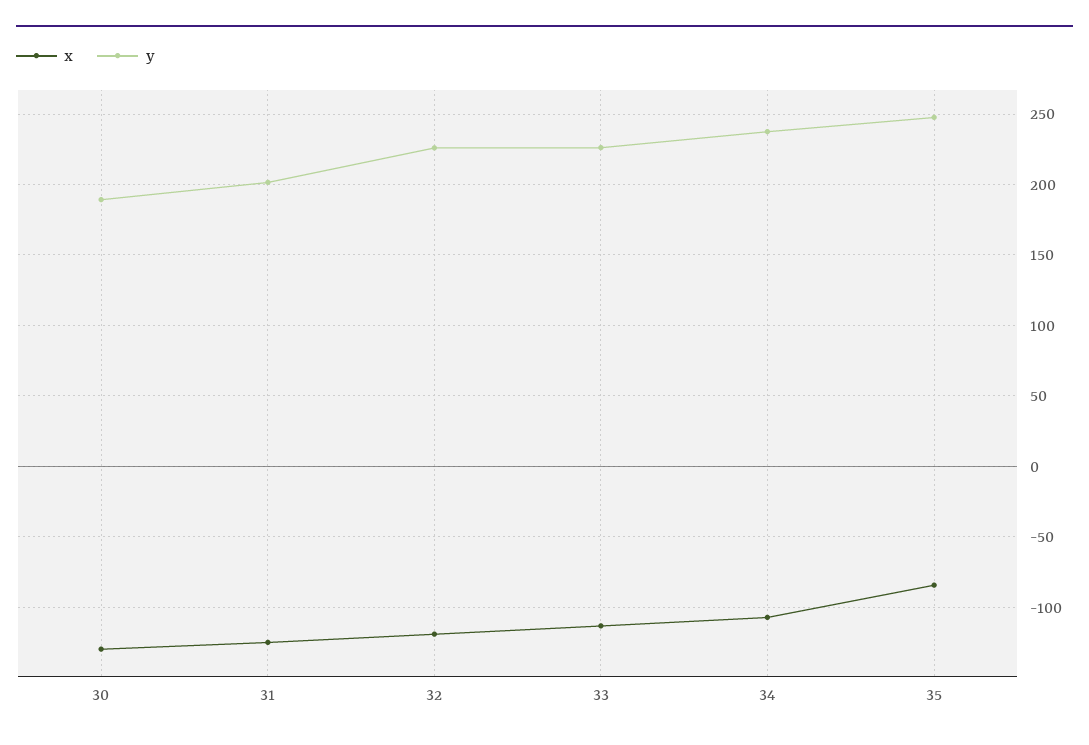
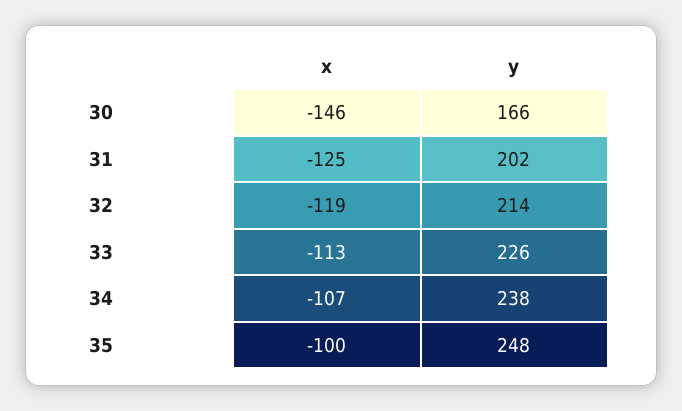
  {
    "x": {
-     "30": -130,
+     "30": -146,
      "31": -125,
      "32": -119,
      "33": -113,
      "34": -107,
-     "35": -85
+     "35": -100
    },
    "y": {
-     "30": 190,
+     "30": 166,
      "31": 202,
-     "32": 225,
+     "32": 214,
      "33": 226,
      "34": 238,
      "35": 248
    }
  }

